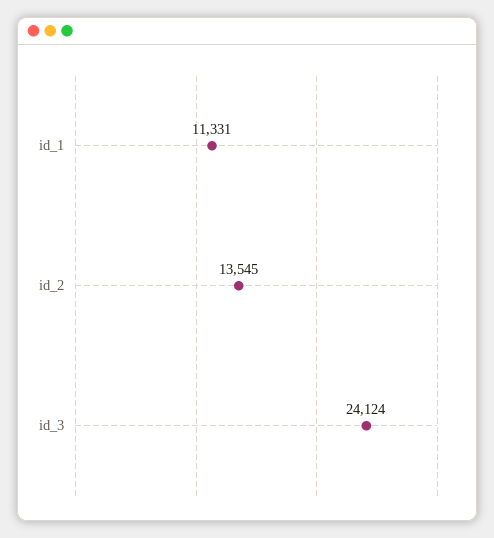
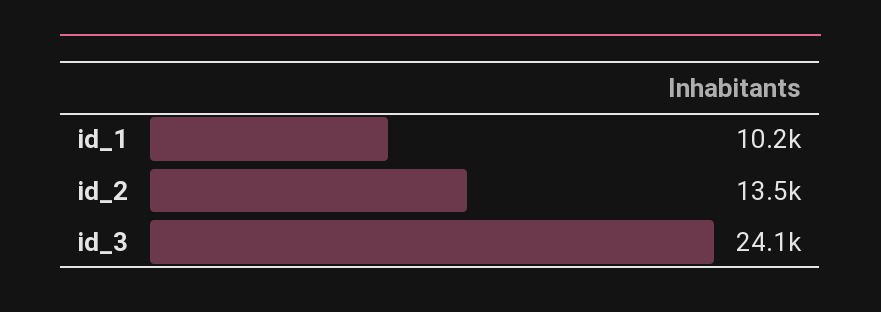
  {
-   "id_1": 11331,
+   "id_1": 10200,
    "id_2": 13545,
    "id_3": 24124
  }

